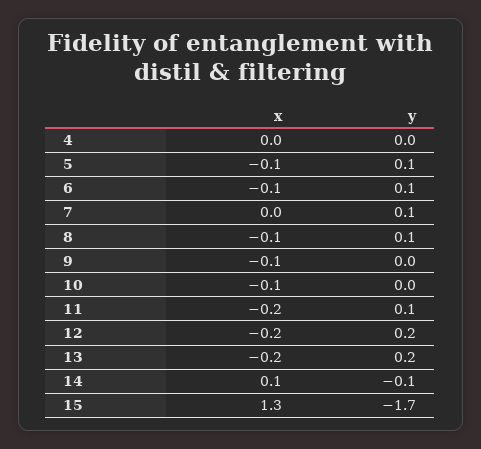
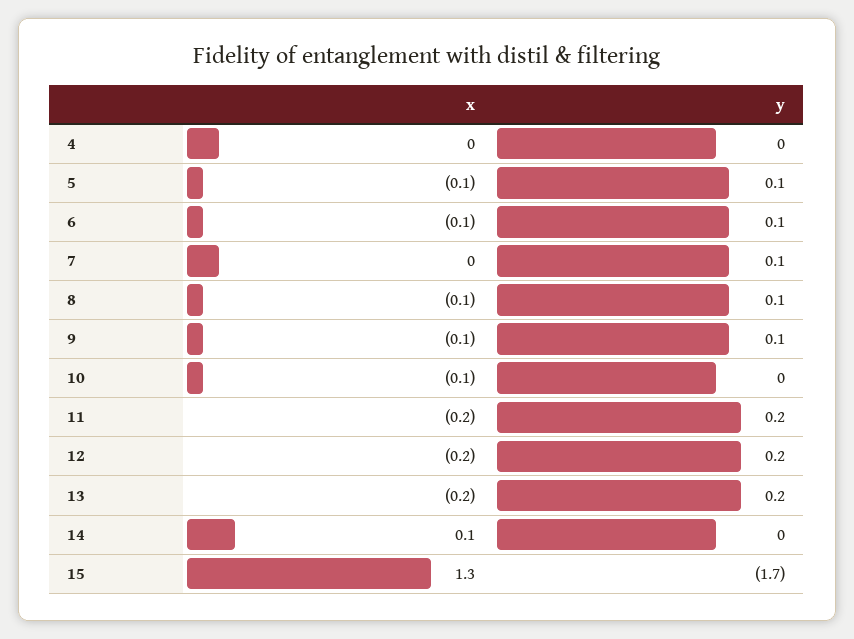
  {
    "x": {
      "4": 0,
      "5": -0.1,
      "6": -0.1,
      "7": 0,
      "8": -0.1,
      "9": -0.1,
      "10": -0.1,
      "11": -0.2,
      "12": -0.2,
      "13": -0.2,
      "14": 0.1,
      "15": 1.3
    },
    "y": {
      "4": 0,
      "5": 0.1,
      "6": 0.1,
      "7": 0.1,
      "8": 0.1,
-     "9": 0,
+     "9": 0.1,
      "10": 0,
-     "11": 0.1,
+     "11": 0.2,
      "12": 0.2,
      "13": 0.2,
-     "14": -0.1,
+     "14": 0,
      "15": -1.7
    }
  }

